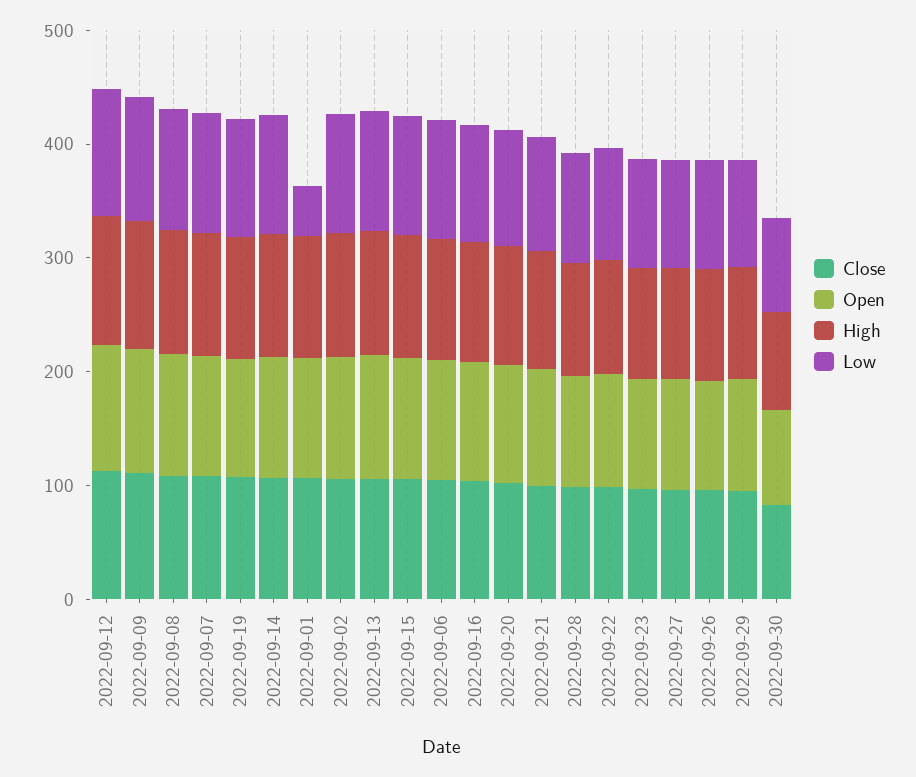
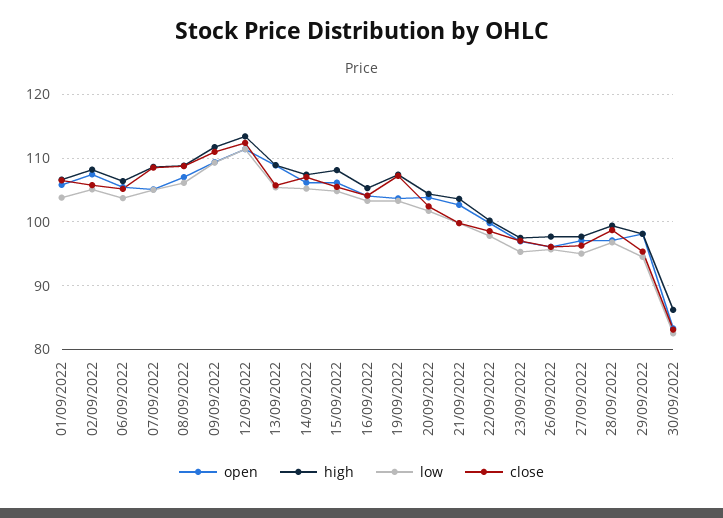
  {
    "Close": {
      "2022-09-12": 112,
      "2022-09-09": 111,
      "2022-09-08": 109,
      "2022-09-07": 108,
      "2022-09-19": 107,
      "2022-09-14": 107,
      "2022-09-01": 106,
      "2022-09-02": 106,
      "2022-09-13": 106,
      "2022-09-15": 106,
      "2022-09-06": 105,
      "2022-09-16": 104,
      "2022-09-20": 102,
      "2022-09-21": 100,
      "2022-09-28": 99,
      "2022-09-22": 99,
      "2022-09-23": 97,
      "2022-09-27": 96,
      "2022-09-26": 96,
      "2022-09-29": 95,
      "2022-09-30": 83
    },
    "Open": {
      "2022-09-12": 111,
      "2022-09-09": 109,
      "2022-09-08": 107,
      "2022-09-07": 105,
      "2022-09-19": 104,
      "2022-09-14": 106,
      "2022-09-01": 106,
      "2022-09-02": 107,
      "2022-09-13": 109,
      "2022-09-15": 106,
      "2022-09-06": 105,
      "2022-09-16": 104,
      "2022-09-20": 104,
      "2022-09-21": 103,
      "2022-09-28": 97,
      "2022-09-22": 100,
      "2022-09-23": 97,
      "2022-09-27": 97,
      "2022-09-26": 96,
      "2022-09-29": 98,
      "2022-09-30": 83
    },
    "High": {
      "2022-09-12": 113,
      "2022-09-09": 112,
      "2022-09-08": 109,
      "2022-09-07": 109,
      "2022-09-19": 107,
      "2022-09-14": 107,
      "2022-09-01": 107,
      "2022-09-02": 108,
      "2022-09-13": 109,
      "2022-09-15": 108,
      "2022-09-06": 106,
      "2022-09-16": 105,
      "2022-09-20": 104,
      "2022-09-21": 104,
      "2022-09-28": 99,
      "2022-09-22": 100,
      "2022-09-23": 98,
      "2022-09-27": 98,
      "2022-09-26": 98,
      "2022-09-29": 98,
      "2022-09-30": 86
    },
    "Low": {
      "2022-09-12": 111,
      "2022-09-09": 109,
      "2022-09-08": 106,
      "2022-09-07": 105,
      "2022-09-19": 103,
      "2022-09-14": 105,
-     "2022-09-01": 40,
+     "2022-09-01": 104,
      "2022-09-02": 105,
      "2022-09-13": 105,
      "2022-09-15": 105,
      "2022-09-06": 104,
      "2022-09-16": 103,
      "2022-09-20": 102,
      "2022-09-21": 100,
      "2022-09-28": 97,
      "2022-09-22": 98,
      "2022-09-23": 95,
      "2022-09-27": 95,
      "2022-09-26": 96,
      "2022-09-29": 95,
      "2022-09-30": 83
    }
  }

